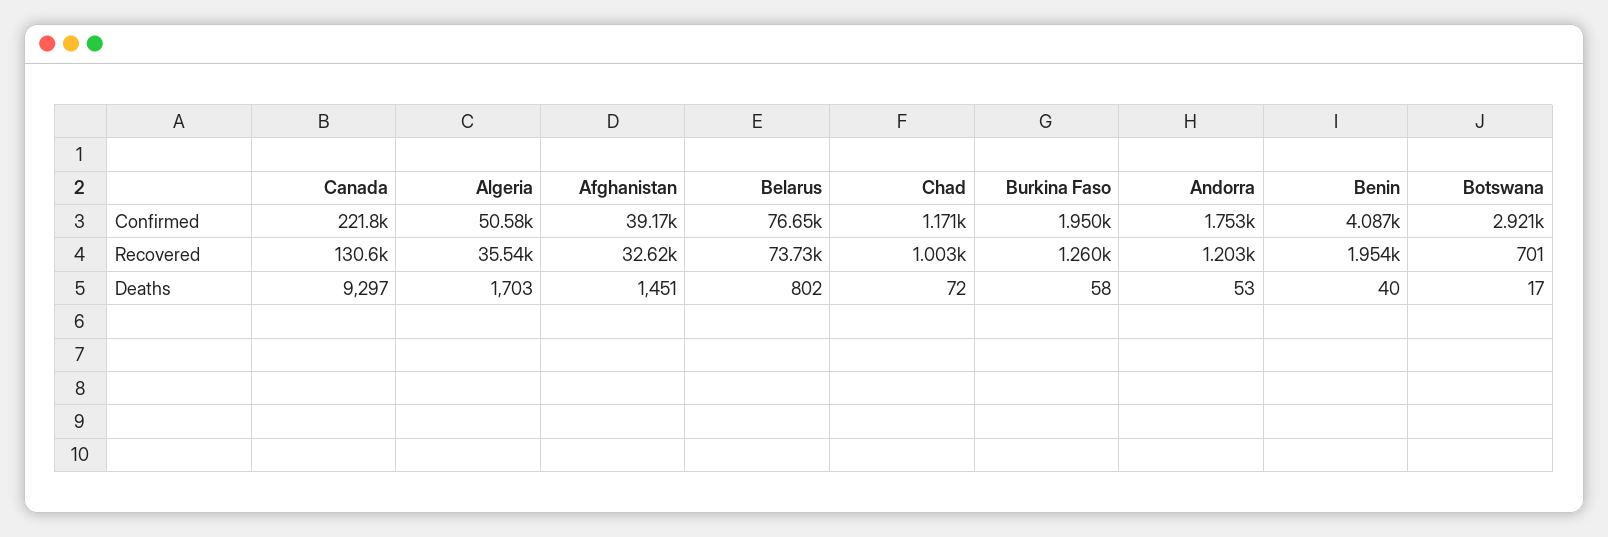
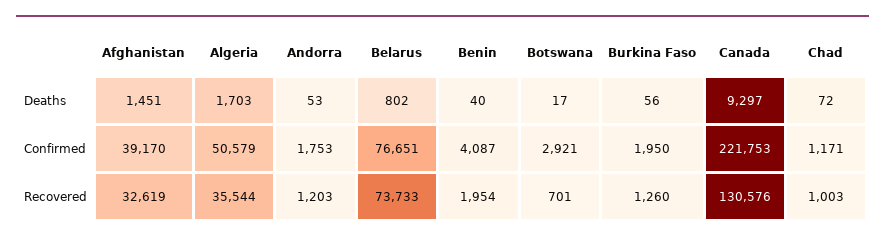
  {
    "Canada": {
      "Confirmed": 221753,
      "Recovered": 130576,
      "Deaths": 9297
    },
    "Algeria": {
      "Confirmed": 50579,
      "Recovered": 35544,
      "Deaths": 1703
    },
    "Afghanistan": {
      "Confirmed": 39170,
      "Recovered": 32619,
      "Deaths": 1451
    },
    "Belarus": {
      "Confirmed": 76651,
      "Recovered": 73733,
      "Deaths": 802
    },
    "Chad": {
      "Confirmed": 1171,
      "Recovered": 1003,
      "Deaths": 72
    },
    "Burkina Faso": {
      "Confirmed": 1950,
      "Recovered": 1260,
-     "Deaths": 58
+     "Deaths": 56
    },
    "Andorra": {
      "Confirmed": 1753,
      "Recovered": 1203,
      "Deaths": 53
    },
    "Benin": {
      "Confirmed": 4087,
      "Recovered": 1954,
      "Deaths": 40
    },
    "Botswana": {
      "Confirmed": 2921,
      "Recovered": 701,
      "Deaths": 17
    }
  }

